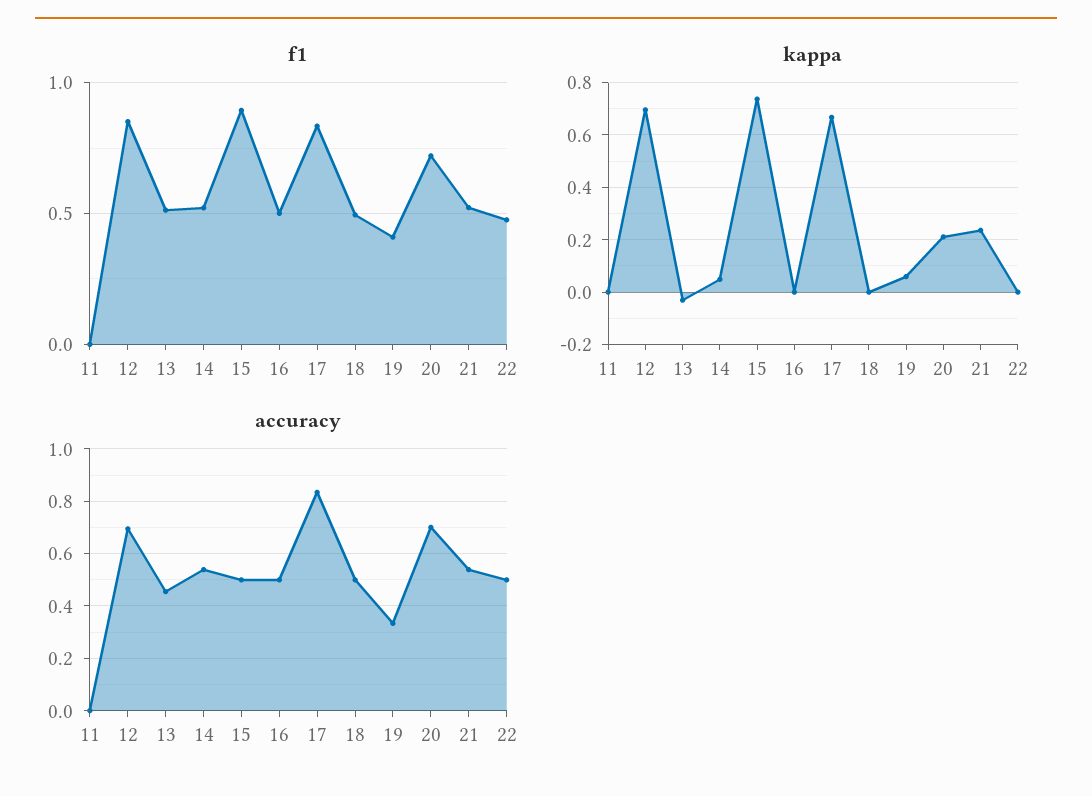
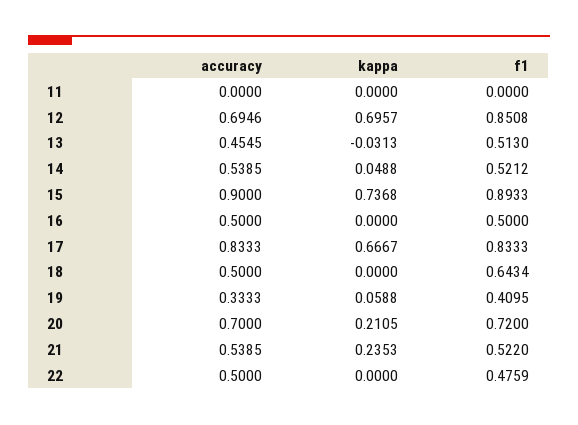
  {
    "f1": {
      "11": 0,
      "12": 0.8508,
      "13": 0.513,
      "14": 0.5212,
      "15": 0.8933,
      "16": 0.5,
      "17": 0.8333,
-     "18": 0.5,
+     "18": 0.6434,
      "19": 0.4095,
      "20": 0.72,
      "21": 0.522,
      "22": 0.4759
    },
    "kappa": {
      "11": 0,
      "12": 0.6957,
      "13": -0.0313,
      "14": 0.0488,
      "15": 0.7368,
      "16": 0,
      "17": 0.6667,
      "18": 0,
      "19": 0.0588,
      "20": 0.2105,
      "21": 0.2353,
      "22": 0
    },
    "accuracy": {
      "11": 0,
      "12": 0.6946,
      "13": 0.4545,
      "14": 0.5385,
-     "15": 0.5,
+     "15": 0.9,
      "16": 0.5,
      "17": 0.8333,
      "18": 0.5,
      "19": 0.3333,
      "20": 0.7,
      "21": 0.5385,
      "22": 0.5
    }
  }

